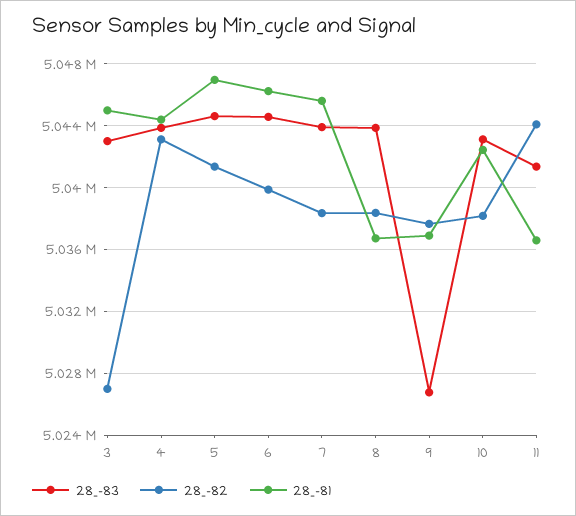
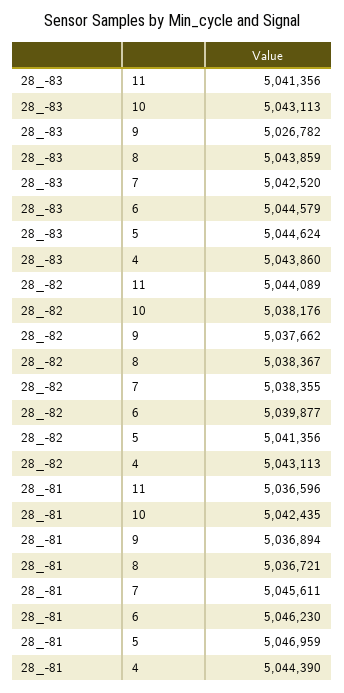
  {
    "28_-83": {
-     "3": 5043000,
      "4": 5043860,
      "5": 5044624,
      "6": 5044579,
-     "7": 5044000,
+     "7": 5042520,
      "8": 5043859,
      "9": 5026782,
      "10": 5043113,
      "11": 5041356
    },
    "28_-82": {
-     "3": 5027000,
      "4": 5043113,
      "5": 5041356,
      "6": 5039877,
      "7": 5038355,
      "8": 5038367,
      "9": 5037662,
      "10": 5038176,
      "11": 5044089
    },
    "28_-81": {
-     "3": 5045000,
      "4": 5044390,
      "5": 5046959,
      "6": 5046230,
      "7": 5045611,
      "8": 5036721,
      "9": 5036894,
      "10": 5042435,
      "11": 5036596
    }
  }

